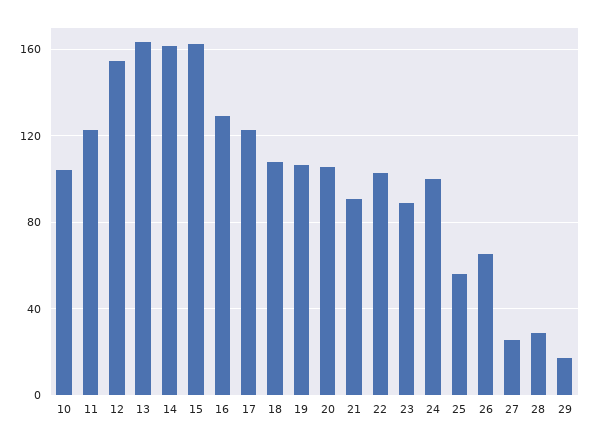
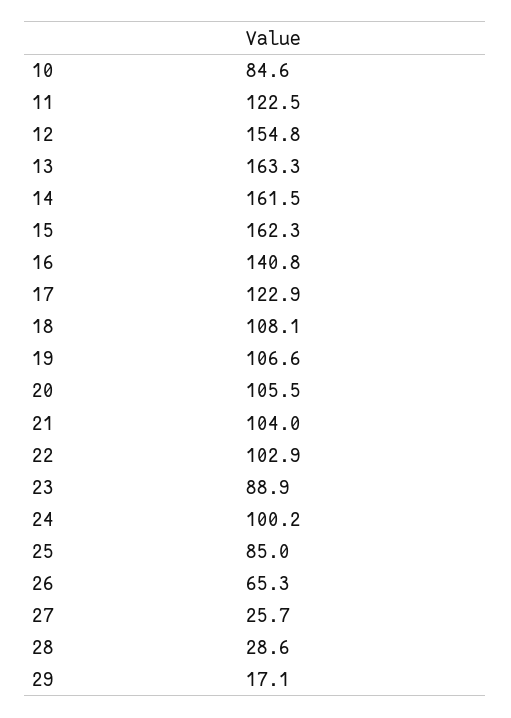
  {
-   "10": 105,
+   "10": 84.6,
    "11": 122.5,
    "12": 154.8,
    "13": 163.3,
    "14": 161.5,
    "15": 162.3,
-   "16": 130,
+   "16": 140.8,
    "17": 122.9,
    "18": 108.1,
    "19": 106.6,
    "20": 105.5,
-   "21": 90,
+   "21": 104,
    "22": 102.9,
    "23": 88.9,
    "24": 100.2,
-   "25": 55,
+   "25": 85,
    "26": 65.3,
    "27": 25.7,
    "28": 28.6,
    "29": 17.1
  }

